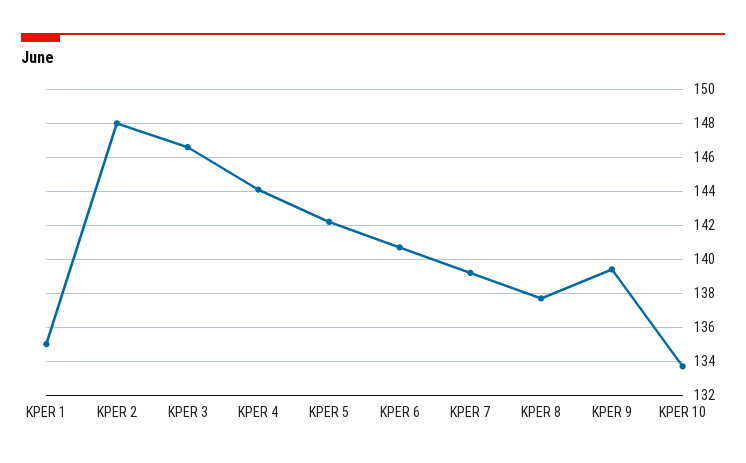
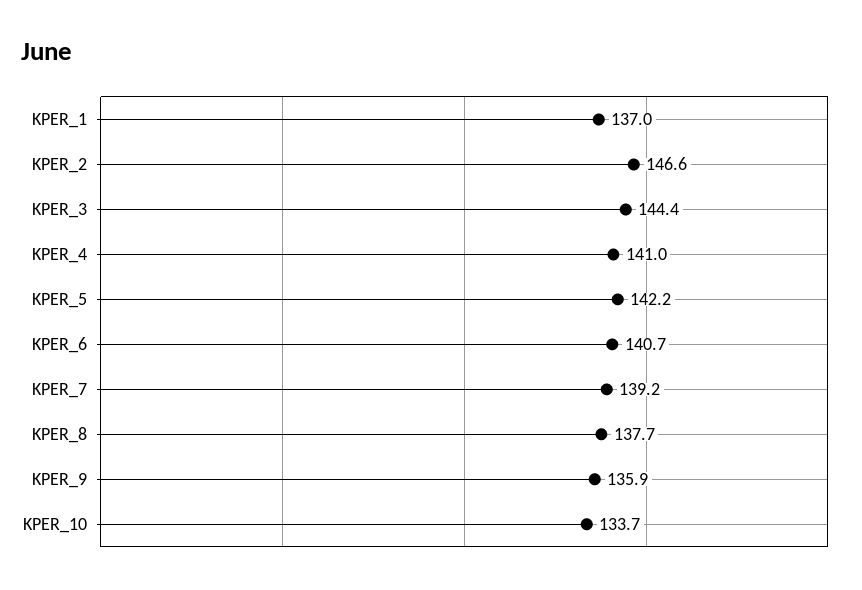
  {
-   "KPER 1": 135,
+   "KPER 1": 137,
-   "KPER 2": 148,
+   "KPER 2": 146.6,
-   "KPER 3": 146.5,
+   "KPER 3": 144.4,
-   "KPER 4": 144,
+   "KPER 4": 141,
    "KPER 5": 142.2,
    "KPER 6": 140.7,
    "KPER 7": 139.2,
    "KPER 8": 137.7,
-   "KPER 9": 139.5,
+   "KPER 9": 135.9,
    "KPER 10": 133.7
  }

